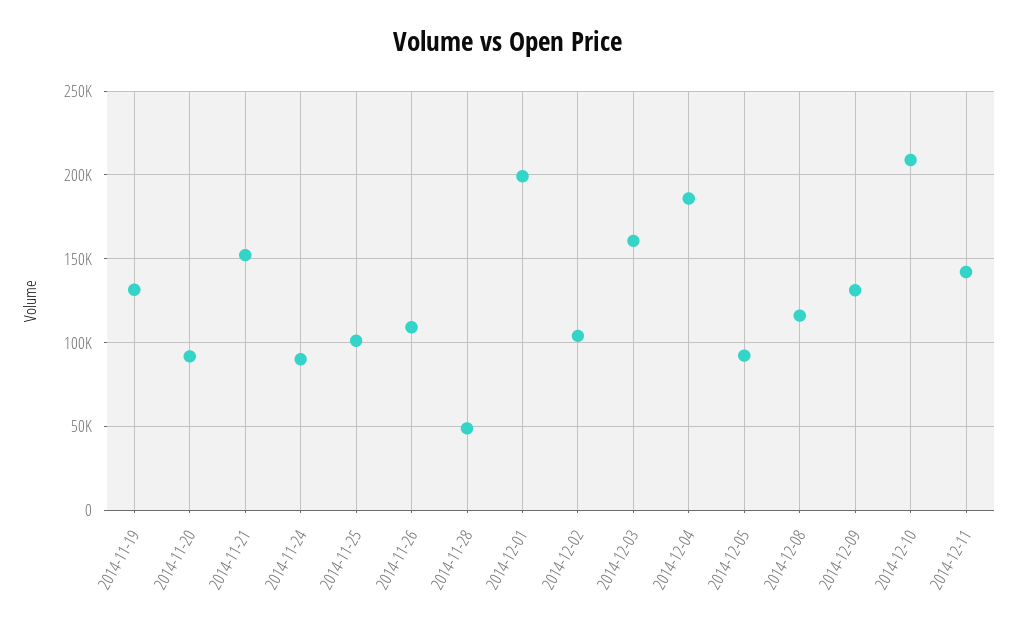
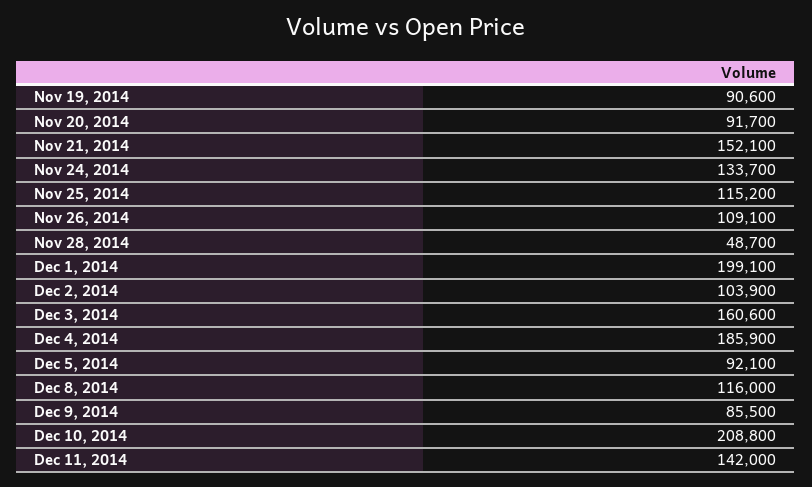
  {
-   "2014-11-19": 130000,
+   "2014-11-19": 90600,
    "2014-11-20": 91700,
    "2014-11-21": 152100,
-   "2014-11-24": 90000,
+   "2014-11-24": 133700,
-   "2014-11-25": 100000,
+   "2014-11-25": 115200,
    "2014-11-26": 109100,
    "2014-11-28": 48700,
    "2014-12-01": 199100,
    "2014-12-02": 103900,
    "2014-12-03": 160600,
    "2014-12-04": 185900,
    "2014-12-05": 92100,
    "2014-12-08": 116000,
-   "2014-12-09": 130000,
+   "2014-12-09": 85500,
    "2014-12-10": 208800,
    "2014-12-11": 142000
  }

